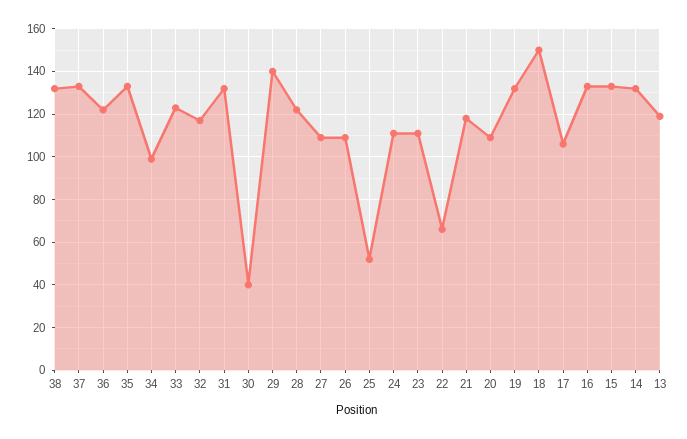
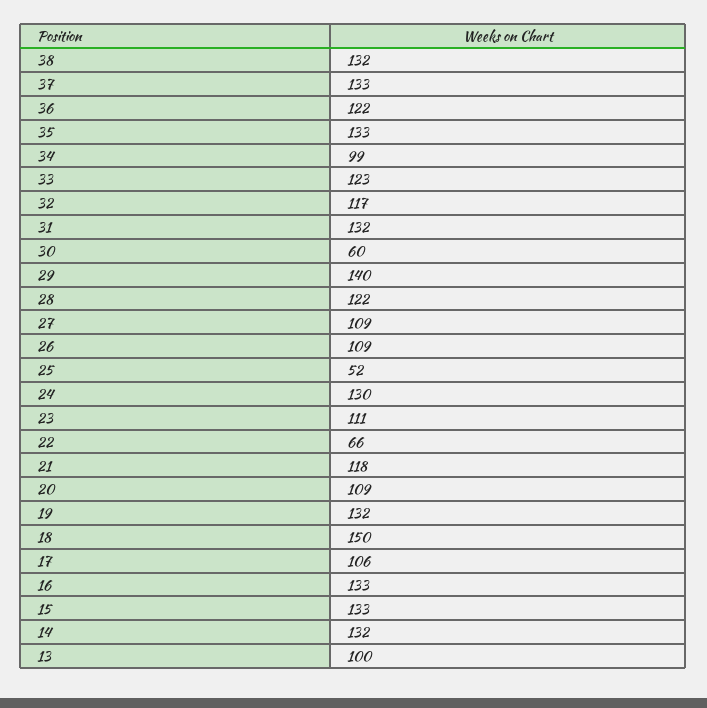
  {
    "38": 132,
    "37": 133,
    "36": 122,
    "35": 133,
    "34": 99,
    "33": 123,
    "32": 117,
    "31": 132,
-   "30": 40,
+   "30": 60,
    "29": 140,
    "28": 122,
    "27": 109,
    "26": 109,
    "25": 52,
-   "24": 110,
+   "24": 130,
    "23": 111,
    "22": 66,
    "21": 118,
    "20": 109,
    "19": 132,
    "18": 150,
    "17": 106,
    "16": 133,
    "15": 133,
    "14": 132,
-   "13": 120
+   "13": 100
  }

